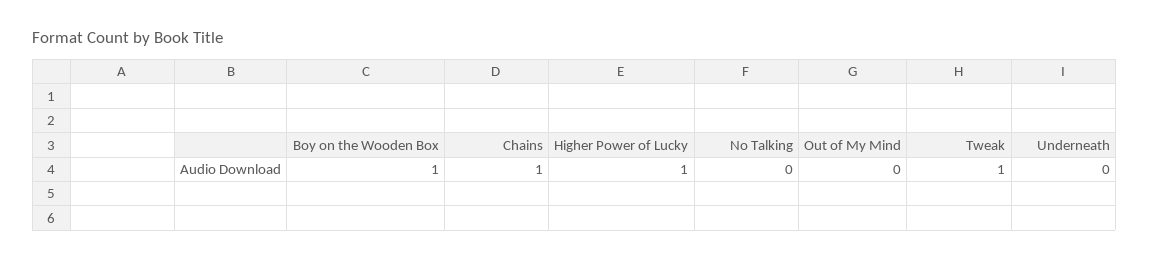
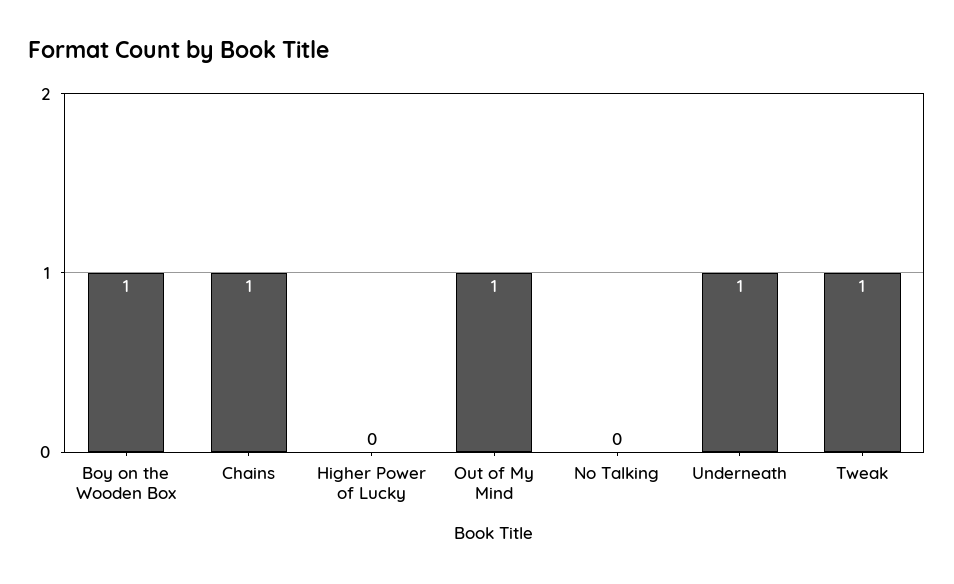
  {
    "Boy on the Wooden Box": 1,
    "Chains": 1,
-   "Higher Power of Lucky": 1,
+   "Higher Power of Lucky": 0,
    "No Talking": 0,
-   "Out of My Mind": 0,
+   "Out of My Mind": 1,
    "Tweak": 1,
-   "Underneath": 0
+   "Underneath": 1
  }

